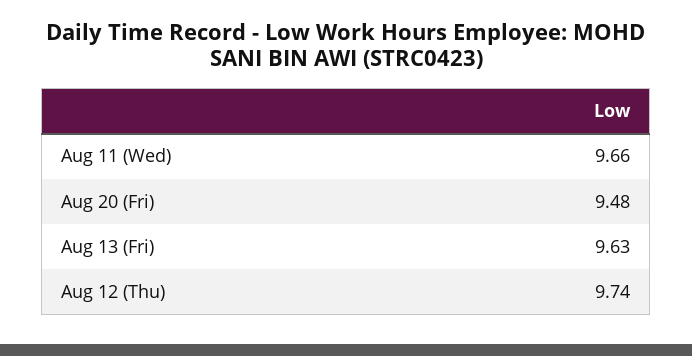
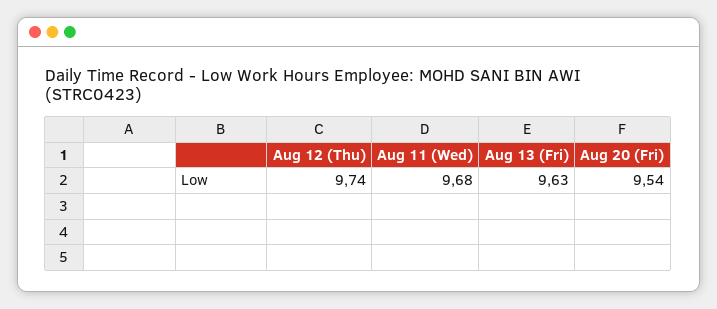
  {
-   "Aug 11 (Wed)": 9.66,
+   "Aug 11 (Wed)": 9.68,
-   "Aug 20 (Fri)": 9.48,
+   "Aug 20 (Fri)": 9.54,
    "Aug 13 (Fri)": 9.63,
    "Aug 12 (Thu)": 9.74
  }

